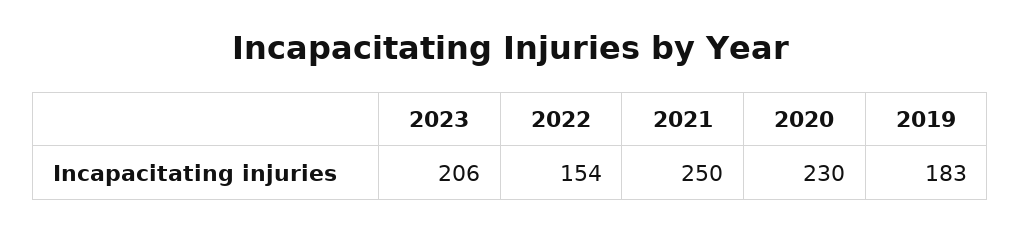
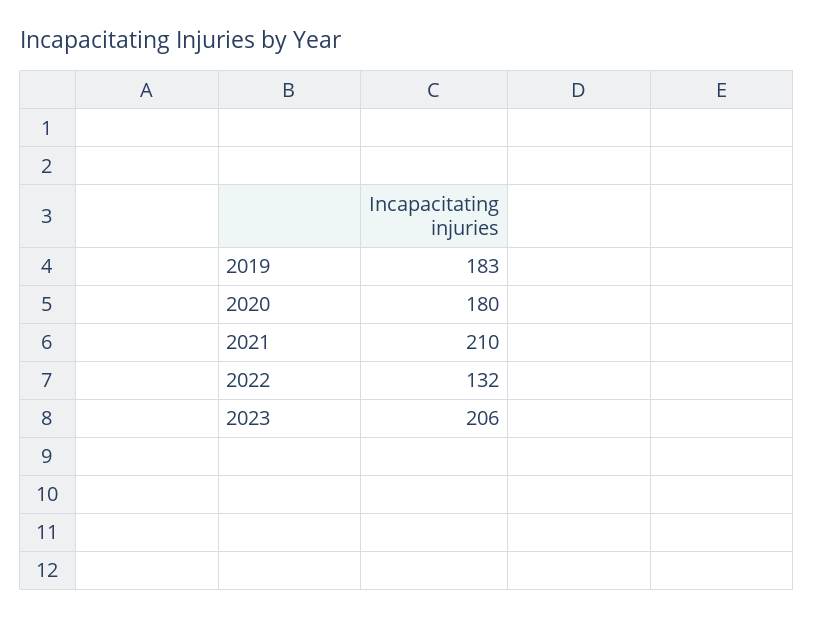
  {
    "2023": 206,
-   "2022": 154,
+   "2022": 132,
-   "2021": 250,
+   "2021": 210,
-   "2020": 230,
+   "2020": 180,
    "2019": 183
  }

